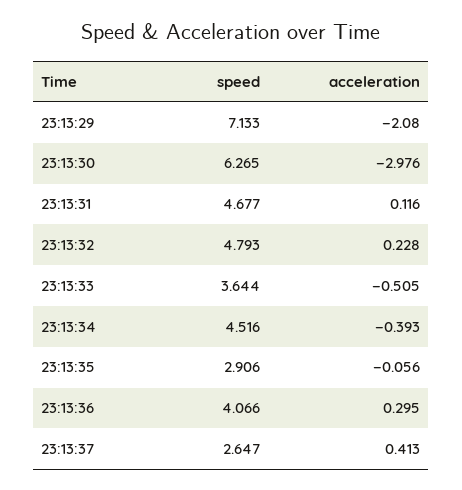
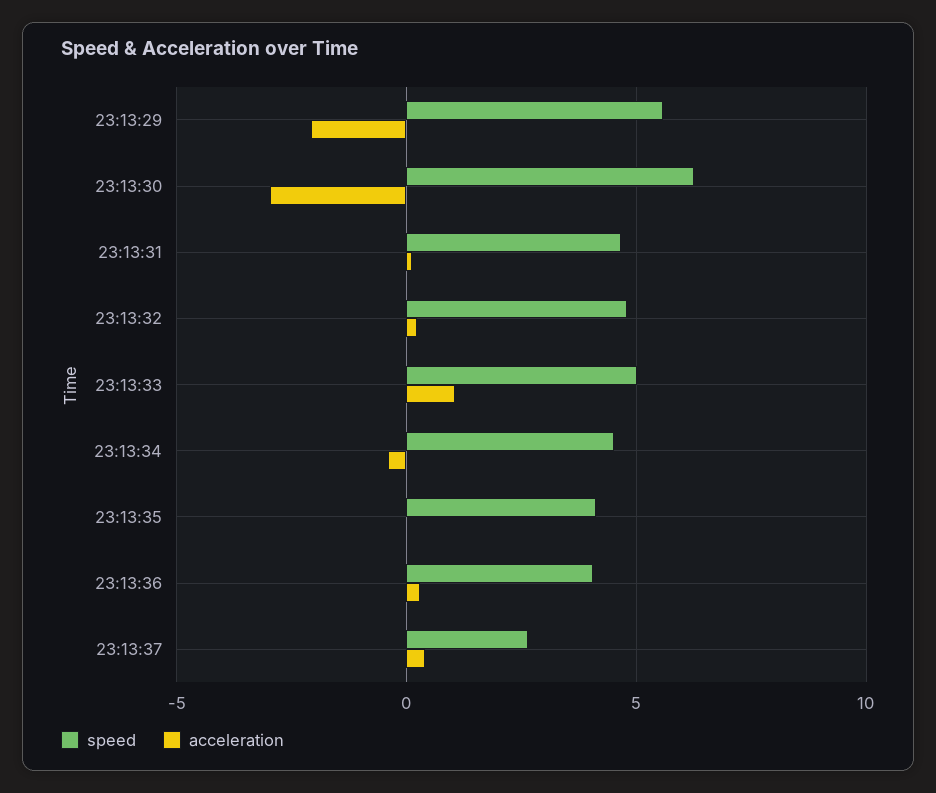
  {
    "speed": {
-     "23:13:29": 7.133,
+     "23:13:29": 5.5,
      "23:13:30": 6.265,
      "23:13:31": 4.677,
      "23:13:32": 4.793,
-     "23:13:33": 3.644,
+     "23:13:33": 5,
      "23:13:34": 4.516,
-     "23:13:35": 2.906,
+     "23:13:35": 4,
      "23:13:36": 4.066,
      "23:13:37": 2.647
    },
    "acceleration": {
      "23:13:29": -2.08,
      "23:13:30": -2.976,
      "23:13:31": 0.116,
      "23:13:32": 0.228,
-     "23:13:33": -0.505,
+     "23:13:33": 1,
      "23:13:34": -0.393,
      "23:13:35": -0.056,
      "23:13:36": 0.295,
      "23:13:37": 0.413
    }
  }

